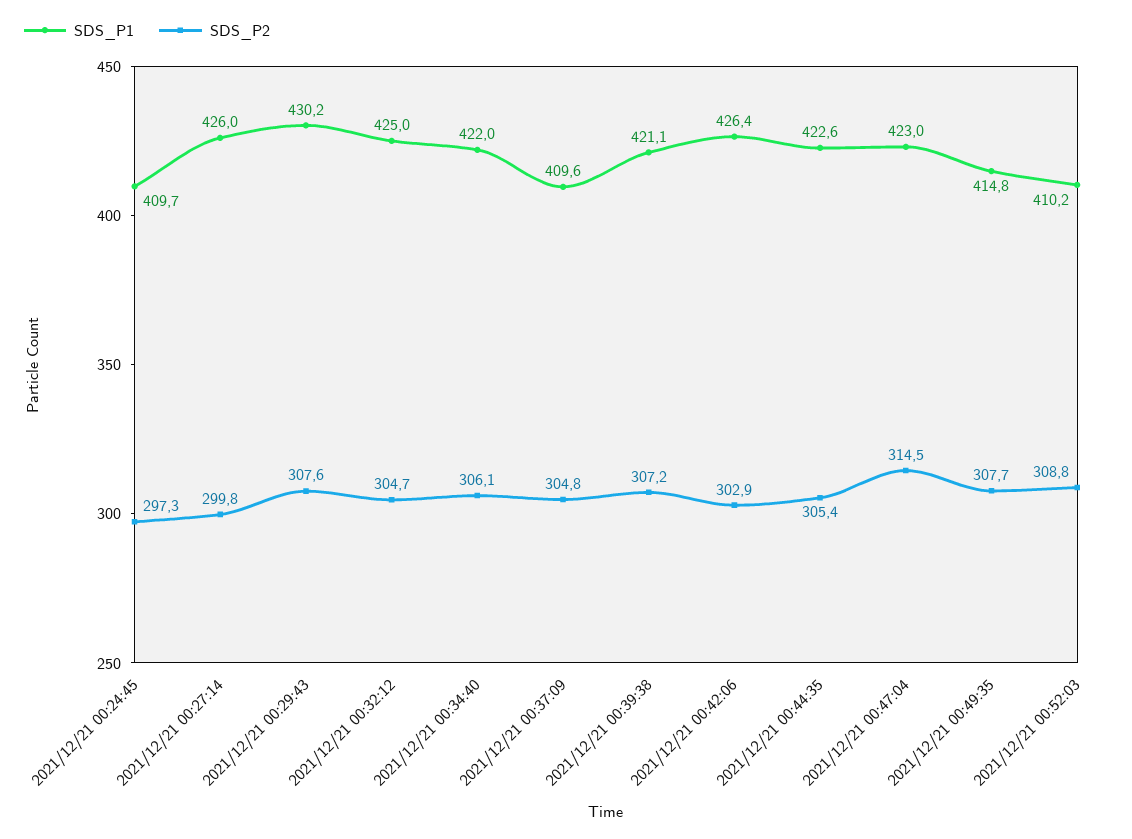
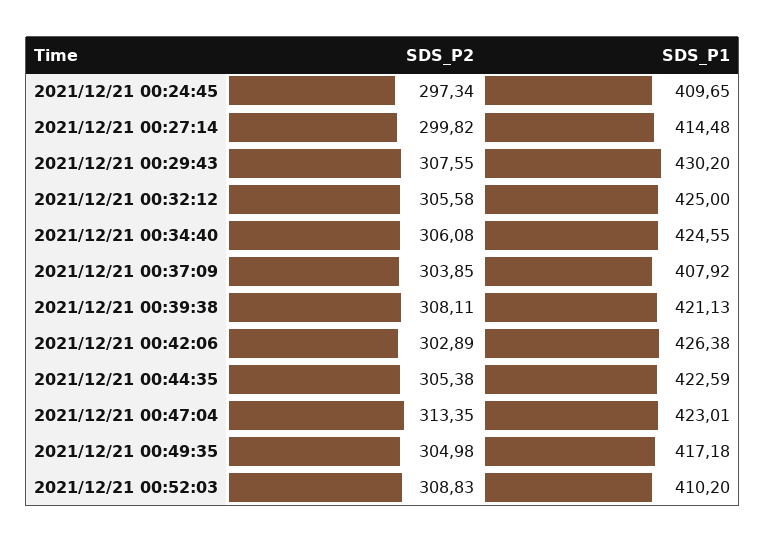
  {
    "SDS_P1": {
      "2021/12/21 00:24:45": 409.65,
-     "2021/12/21 00:27:14": 426,
+     "2021/12/21 00:27:14": 414.48,
      "2021/12/21 00:29:43": 430.2,
      "2021/12/21 00:32:12": 425,
-     "2021/12/21 00:34:40": 422,
+     "2021/12/21 00:34:40": 424.55,
-     "2021/12/21 00:37:09": 409.6,
+     "2021/12/21 00:37:09": 407.92,
      "2021/12/21 00:39:38": 421.13,
      "2021/12/21 00:42:06": 426.38,
      "2021/12/21 00:44:35": 422.59,
      "2021/12/21 00:47:04": 423.01,
-     "2021/12/21 00:49:35": 414.8,
+     "2021/12/21 00:49:35": 417.18,
      "2021/12/21 00:52:03": 410.2
    },
    "SDS_P2": {
      "2021/12/21 00:24:45": 297.34,
      "2021/12/21 00:27:14": 299.82,
      "2021/12/21 00:29:43": 307.55,
-     "2021/12/21 00:32:12": 304.7,
+     "2021/12/21 00:32:12": 305.58,
      "2021/12/21 00:34:40": 306.08,
-     "2021/12/21 00:37:09": 304.8,
+     "2021/12/21 00:37:09": 303.85,
-     "2021/12/21 00:39:38": 307.2,
+     "2021/12/21 00:39:38": 308.11,
      "2021/12/21 00:42:06": 302.89,
      "2021/12/21 00:44:35": 305.38,
-     "2021/12/21 00:47:04": 314.5,
+     "2021/12/21 00:47:04": 313.35,
-     "2021/12/21 00:49:35": 307.7,
+     "2021/12/21 00:49:35": 304.98,
      "2021/12/21 00:52:03": 308.83
    }
  }

